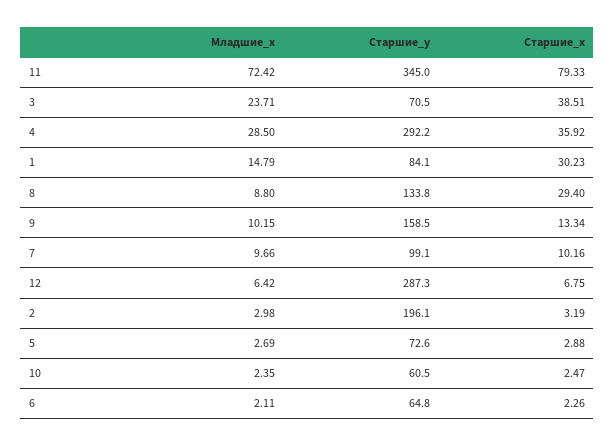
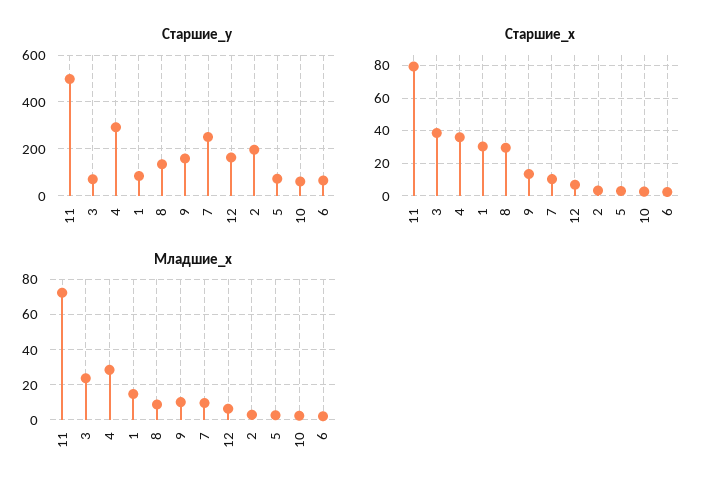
  {
    "Младшие_x": {
      "11": 72.42,
      "3": 23.71,
      "4": 28.5,
      "1": 14.79,
      "8": 8.8,
      "9": 10.15,
      "7": 9.66,
      "12": 6.42,
      "2": 2.98,
      "5": 2.69,
      "10": 2.35,
      "6": 2.11
    },
    "Старшие_y": {
-     "11": 345,
+     "11": 500,
      "3": 70.5,
      "4": 292.2,
      "1": 84.1,
      "8": 133.8,
      "9": 158.5,
-     "7": 99.1,
+     "7": 250,
-     "12": 287.3,
+     "12": 150,
      "2": 196.1,
      "5": 72.6,
      "10": 60.5,
      "6": 64.8
    },
    "Старшие_x": {
      "11": 79.33,
      "3": 38.51,
      "4": 35.92,
      "1": 30.23,
      "8": 29.4,
      "9": 13.34,
      "7": 10.16,
      "12": 6.75,
      "2": 3.19,
      "5": 2.88,
      "10": 2.47,
      "6": 2.26
    }
  }

